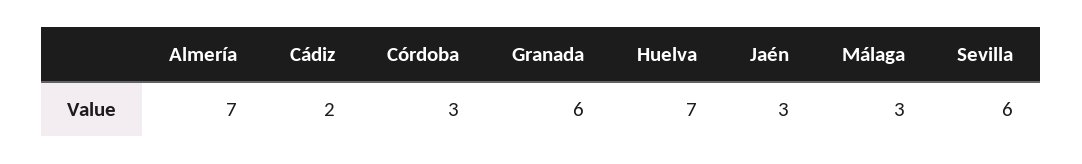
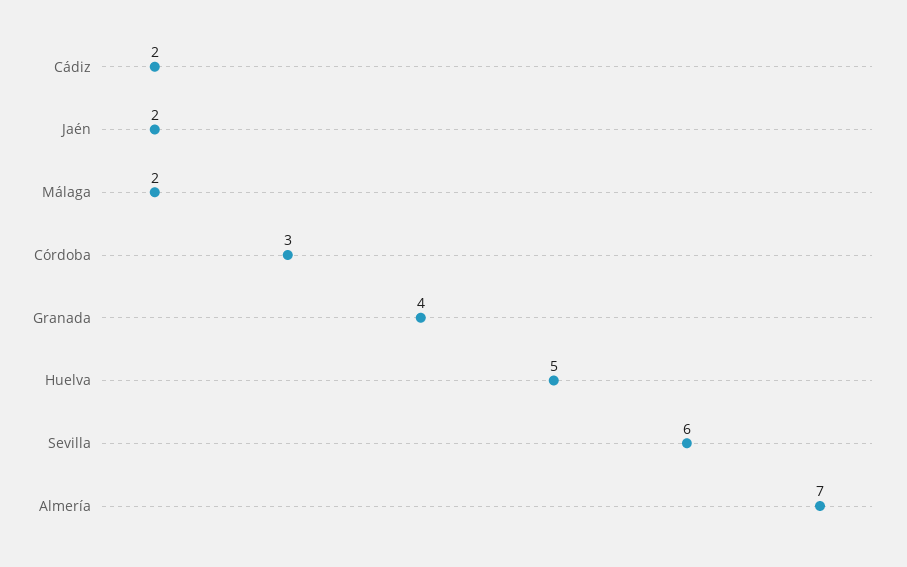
  {
    "Almería": 7,
    "Cádiz": 2,
    "Córdoba": 3,
-   "Granada": 6,
+   "Granada": 4,
-   "Huelva": 7,
+   "Huelva": 5,
-   "Jaén": 3,
+   "Jaén": 2,
-   "Málaga": 3,
+   "Málaga": 2,
    "Sevilla": 6
  }

